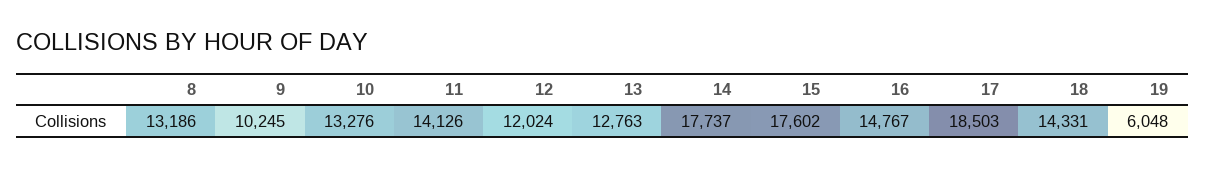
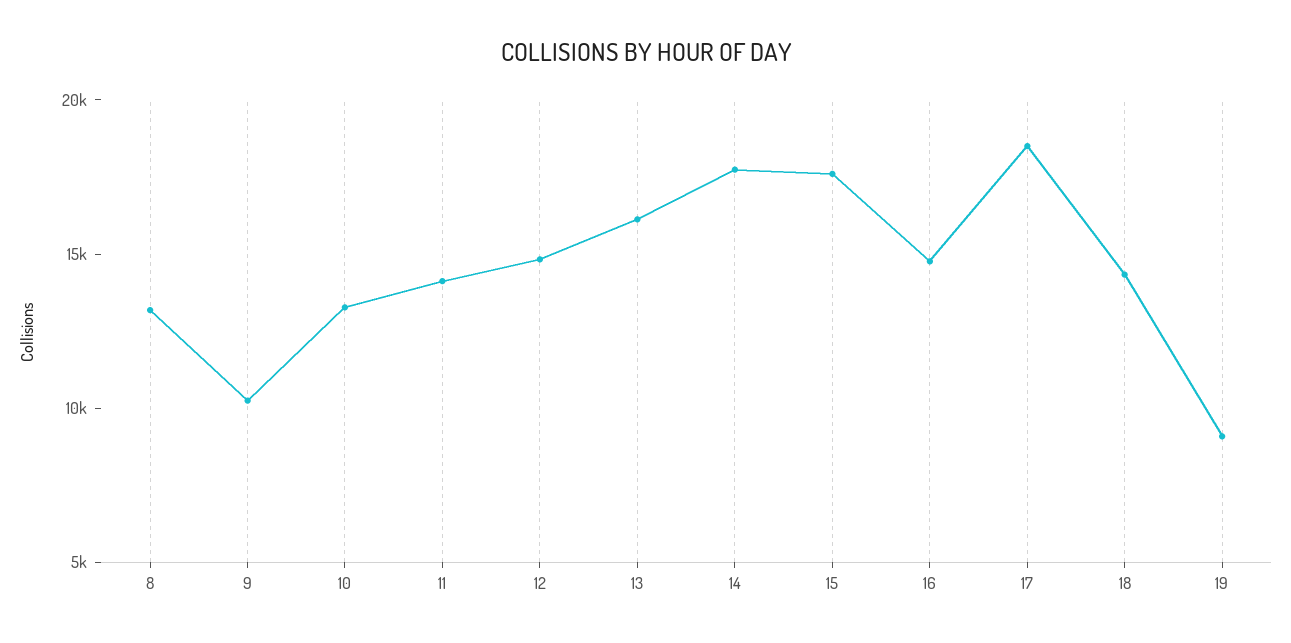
  {
    "8": 13186,
    "9": 10245,
    "10": 13276,
    "11": 14126,
-   "12": 12024,
+   "12": 15000,
-   "13": 12763,
+   "13": 16000,
    "14": 17737,
    "15": 17602,
    "16": 14767,
    "17": 18503,
    "18": 14331,
-   "19": 6048
+   "19": 9000
  }

